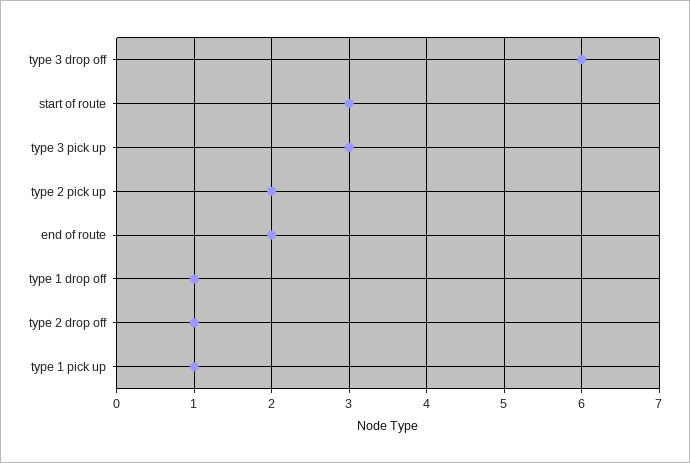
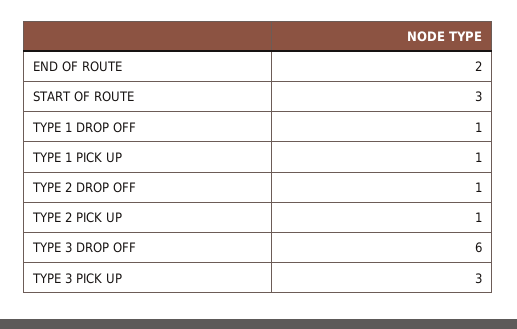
  {
    "type 3 drop off": 6,
    "start of route": 3,
    "type 3 pick up": 3,
-   "type 2 pick up": 2,
+   "type 2 pick up": 1,
    "end of route": 2,
    "type 1 drop off": 1,
    "type 2 drop off": 1,
    "type 1 pick up": 1
  }

